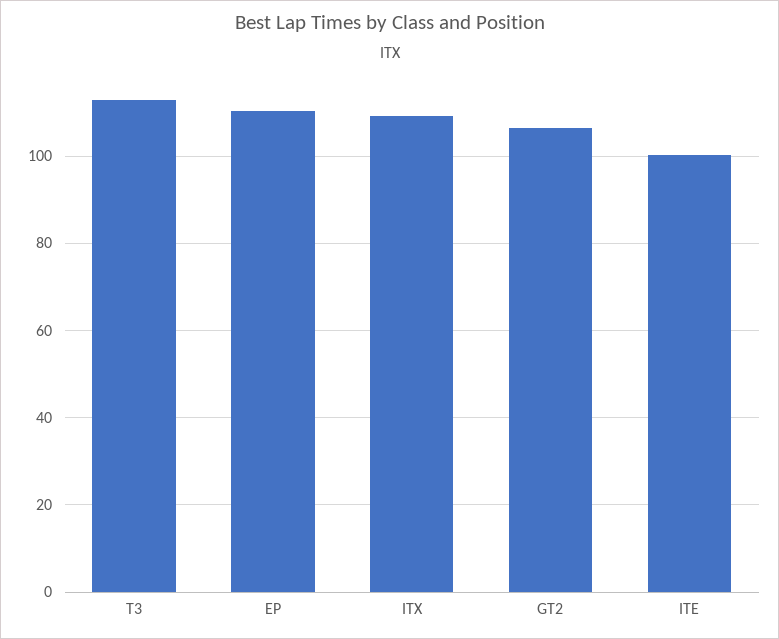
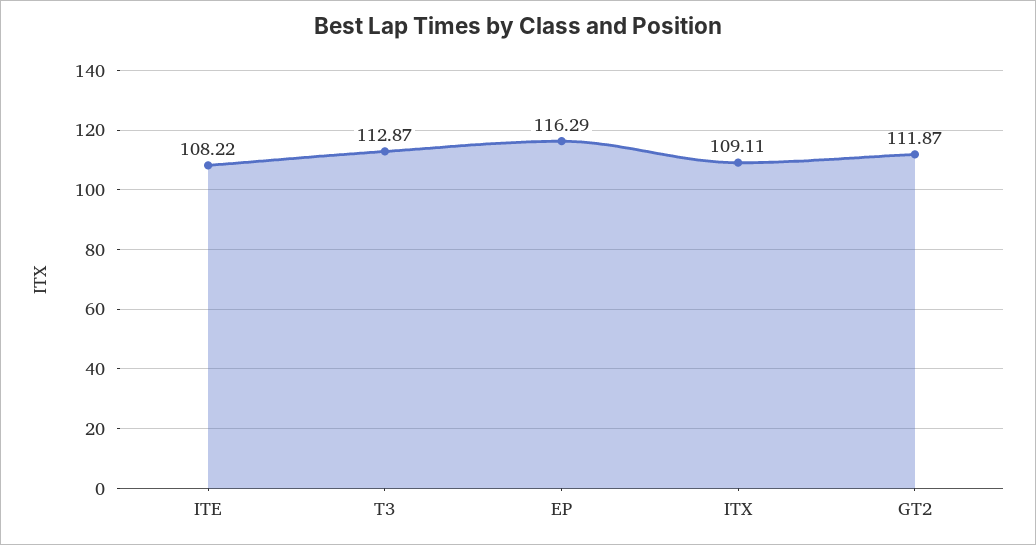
  {
    "T3": 112.87,
-   "EP": 110,
+   "EP": 116.29,
    "ITX": 109.11,
-   "GT2": 106,
+   "GT2": 111.87,
-   "ITE": 100
+   "ITE": 108.22
  }

